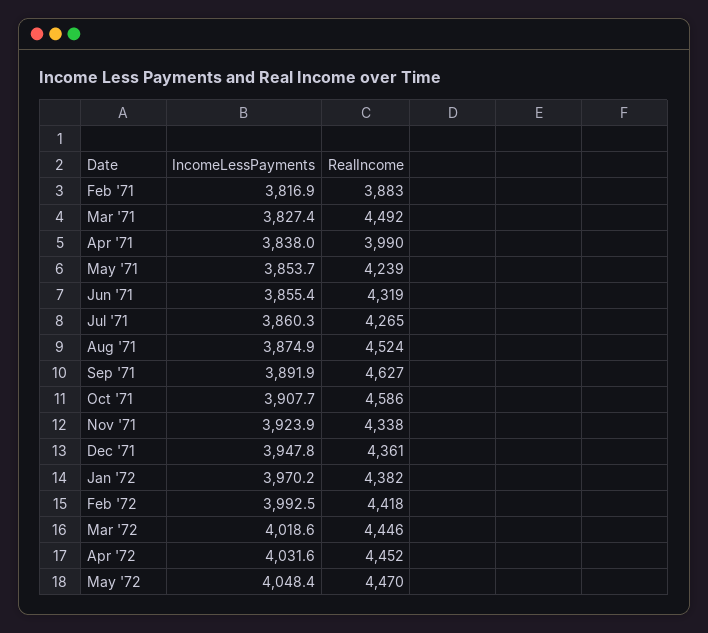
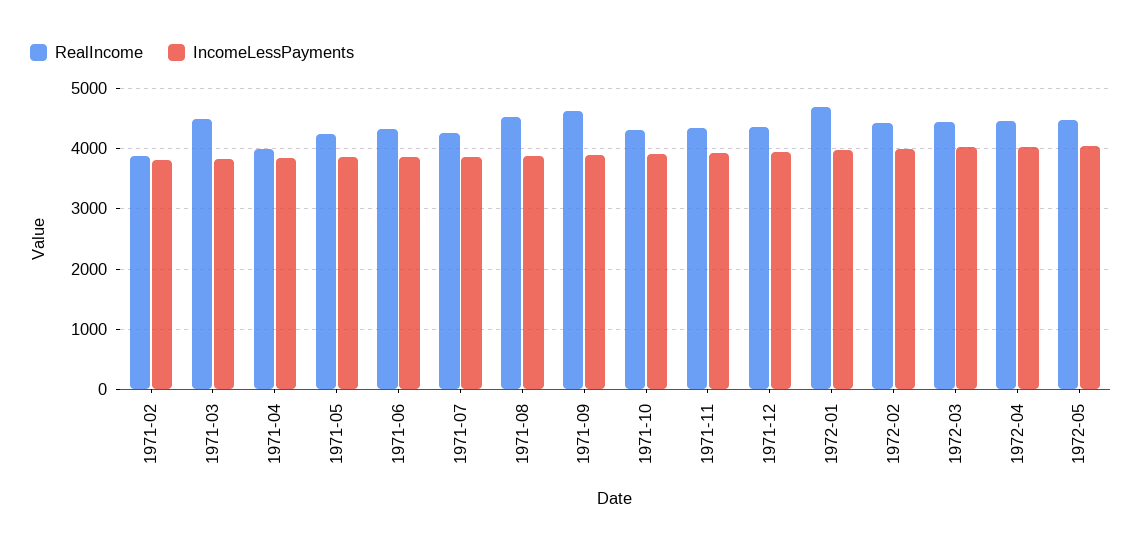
  {
    "IncomeLessPayments": {
      "Feb '71": 3816.9,
      "Mar '71": 3827.4,
      "Apr '71": 3838,
      "May '71": 3853.7,
      "Jun '71": 3855.4,
      "Jul '71": 3860.3,
      "Aug '71": 3874.9,
      "Sep '71": 3891.9,
      "Oct '71": 3907.7,
      "Nov '71": 3923.9,
      "Dec '71": 3947.8,
      "Jan '72": 3970.2,
      "Feb '72": 3992.5,
      "Mar '72": 4018.6,
      "Apr '72": 4031.6,
      "May '72": 4048.4
    },
    "RealIncome": {
      "Feb '71": 3883,
      "Mar '71": 4492,
      "Apr '71": 3990,
      "May '71": 4239,
      "Jun '71": 4319,
      "Jul '71": 4265,
      "Aug '71": 4524,
      "Sep '71": 4627,
-     "Oct '71": 4586,
+     "Oct '71": 4300,
      "Nov '71": 4338,
      "Dec '71": 4361,
-     "Jan '72": 4382,
+     "Jan '72": 4700,
      "Feb '72": 4418,
      "Mar '72": 4446,
      "Apr '72": 4452,
      "May '72": 4470
    }
  }

